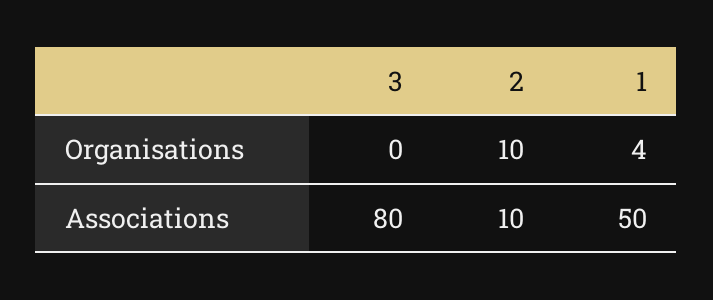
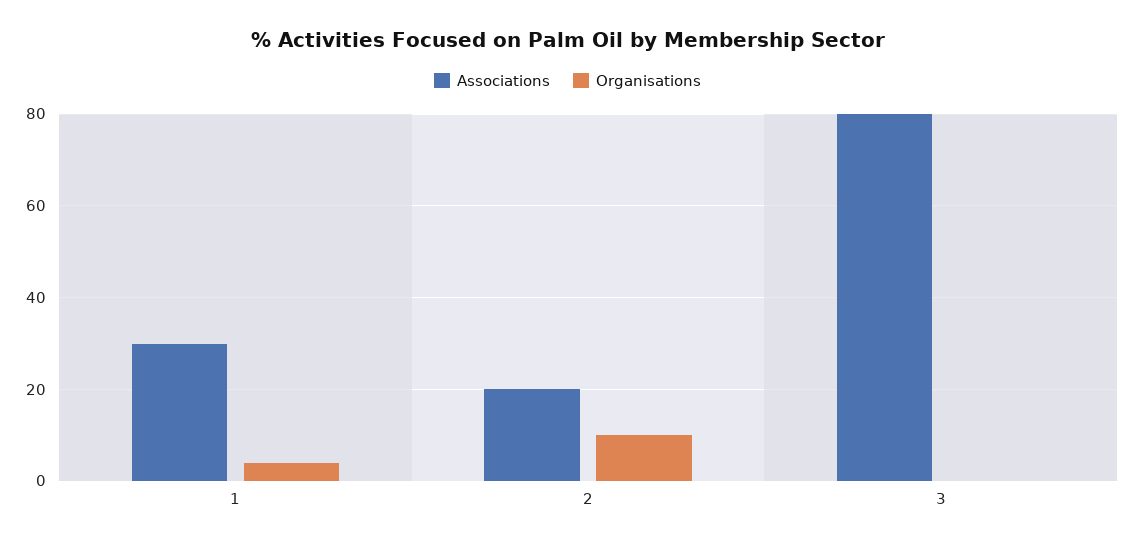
  {
    "Organisations": {
      "3": 0,
      "2": 10,
      "1": 4
    },
    "Associations": {
      "3": 80,
-     "2": 10,
+     "2": 20,
-     "1": 50
+     "1": 30
    }
  }

